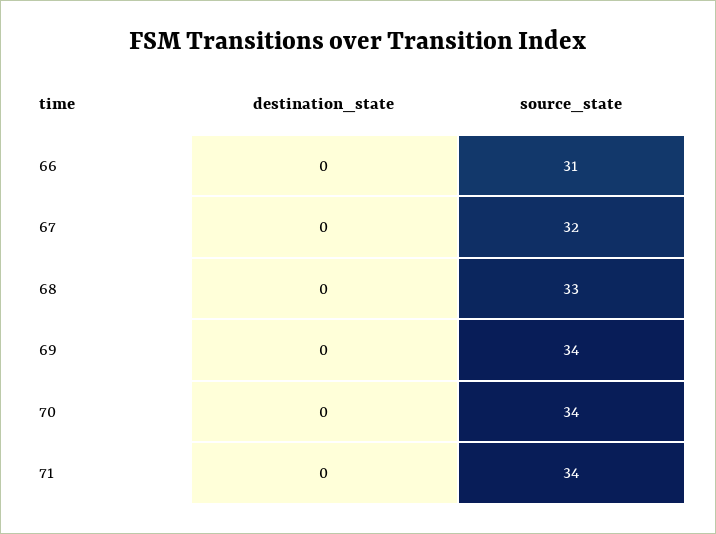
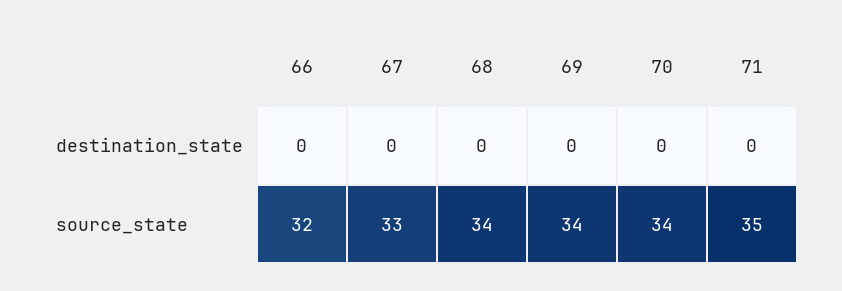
  {
    "destination_state": {
      "66": 0,
      "67": 0,
      "68": 0,
      "69": 0,
      "70": 0,
      "71": 0
    },
    "source_state": {
-     "66": 31,
+     "66": 32,
-     "67": 32,
+     "67": 33,
-     "68": 33,
+     "68": 34,
      "69": 34,
      "70": 34,
-     "71": 34
+     "71": 35
    }
  }

